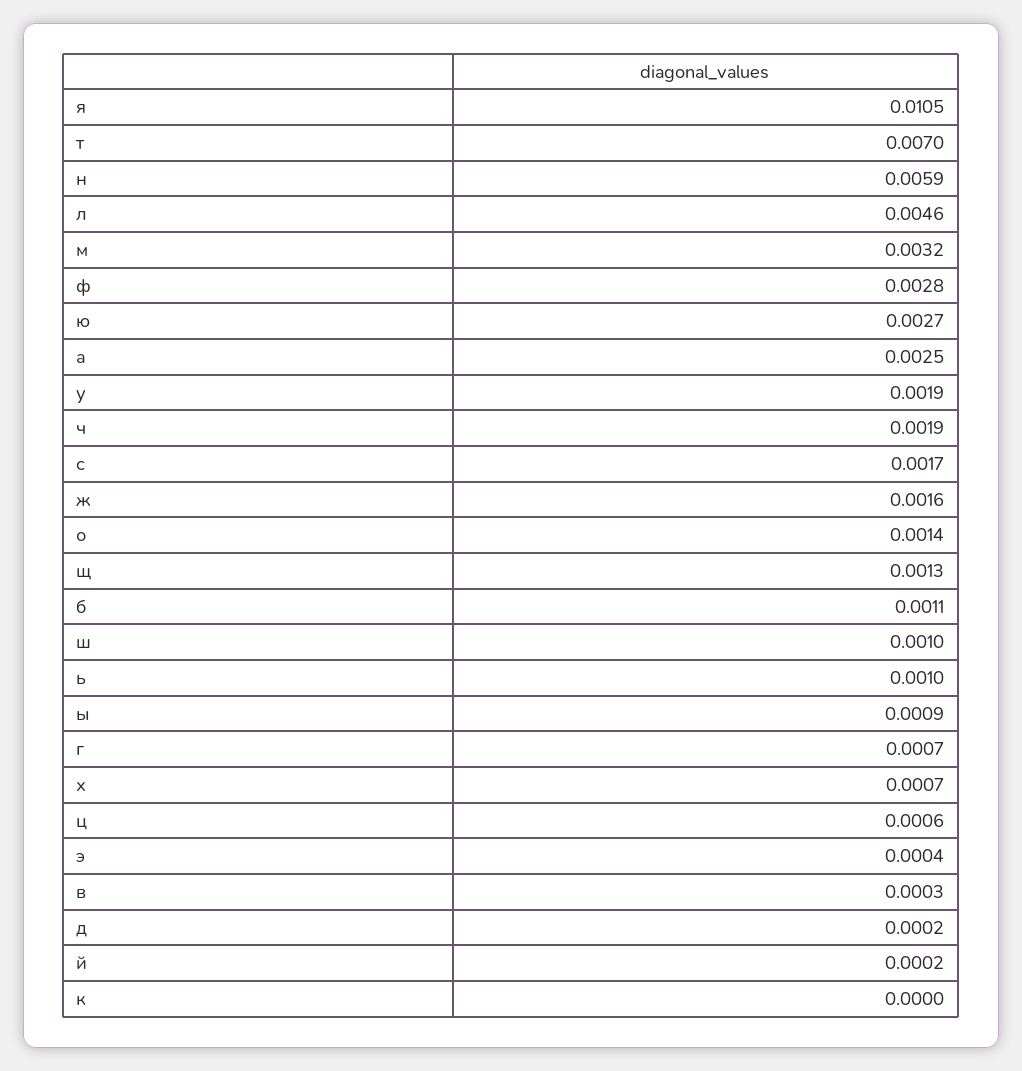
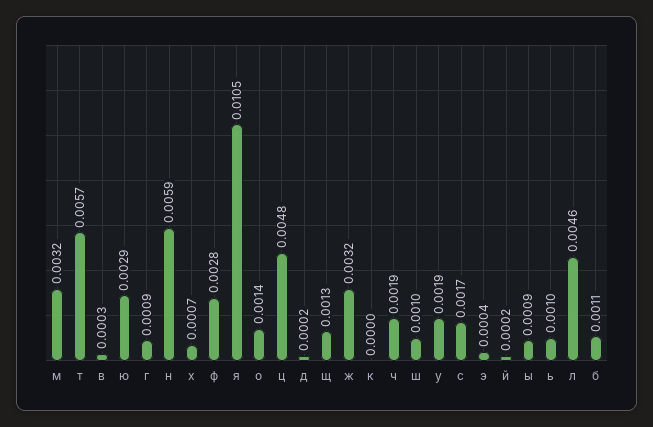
  {
    "я": 0.0105,
-   "т": 0.007,
+   "т": 0.0057,
    "н": 0.0059,
    "л": 0.0046,
    "м": 0.0032,
    "ф": 0.0028,
-   "ю": 0.0027,
+   "ю": 0.0029,
-   "а": 0.0025,
    "у": 0.0019,
    "ч": 0.0019,
    "с": 0.0017,
-   "ж": 0.0016,
+   "ж": 0.0032,
    "о": 0.0014,
    "щ": 0.0013,
    "б": 0.0011,
    "ш": 0.001,
    "ь": 0.001,
    "ы": 0.0009,
-   "г": 0.0007,
+   "г": 0.0009,
    "х": 0.0007,
-   "ц": 0.0006,
+   "ц": 0.0048,
    "э": 0.0004,
    "в": 0.0003,
    "д": 0.0002,
    "й": 0.0002,
    "к": 0
  }

